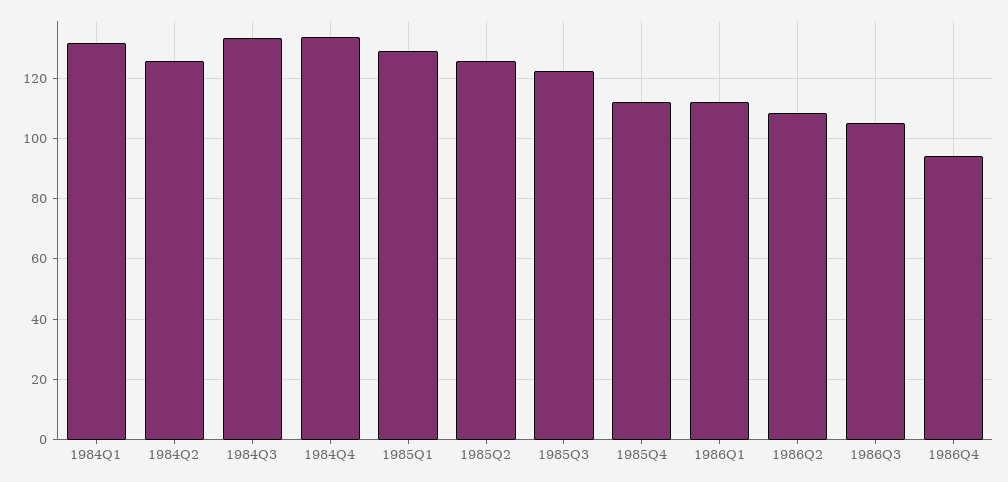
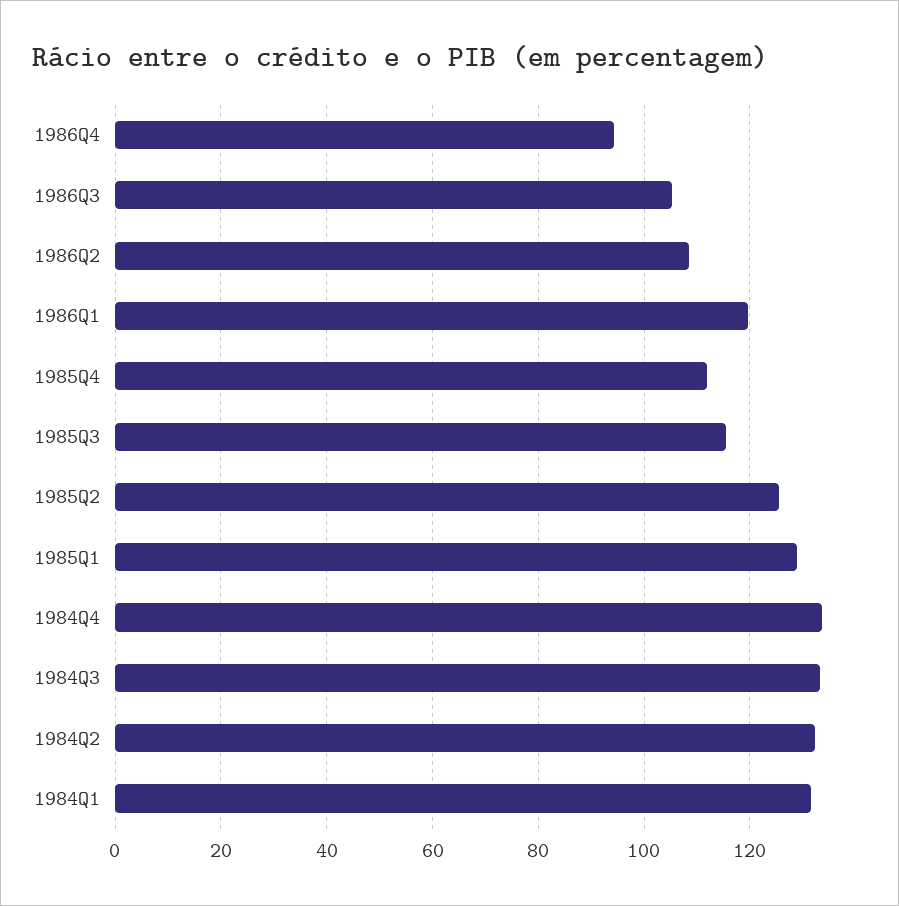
  {
    "1984Q1": 132,
-   "1984Q2": 126,
+   "1984Q2": 132,
    "1984Q3": 134,
    "1984Q4": 134,
    "1985Q1": 128,
    "1985Q2": 126,
-   "1985Q3": 122,
+   "1985Q3": 116,
    "1985Q4": 112,
-   "1986Q1": 112,
+   "1986Q1": 120,
    "1986Q2": 108,
    "1986Q3": 106,
    "1986Q4": 94
  }

